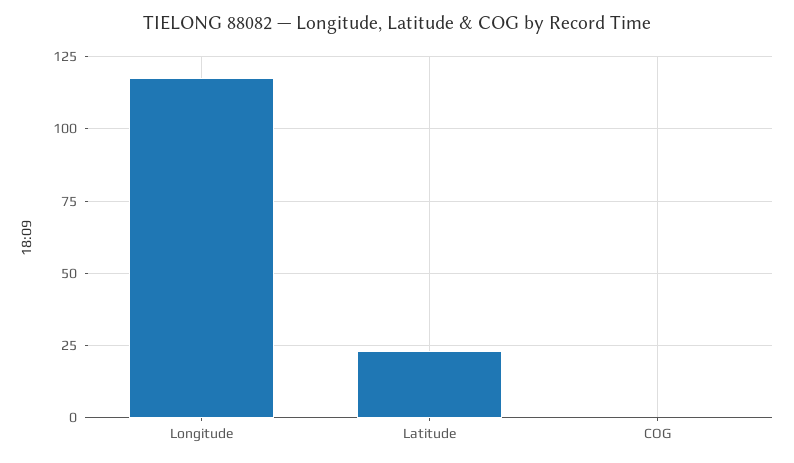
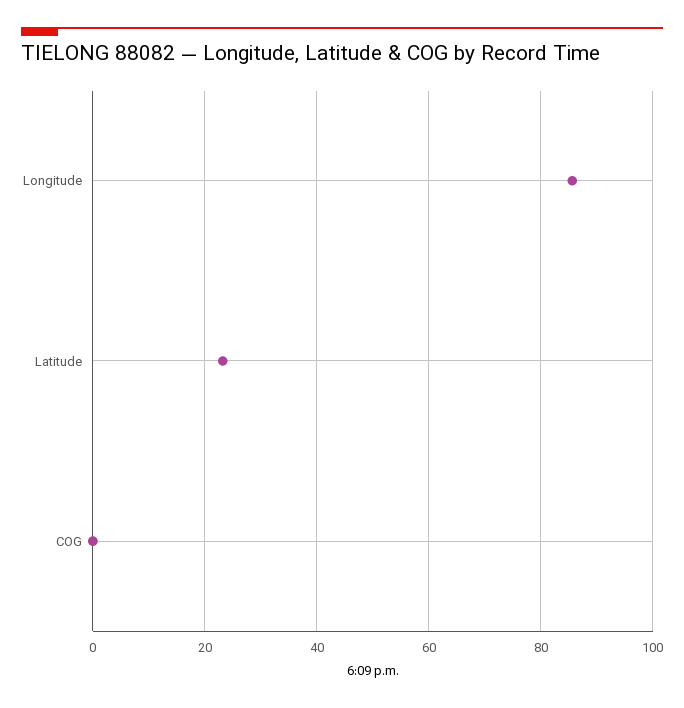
  {
-   "Longitude": 117.5,
+   "Longitude": 86,
    "Latitude": 24,
    "COG": 0
  }

